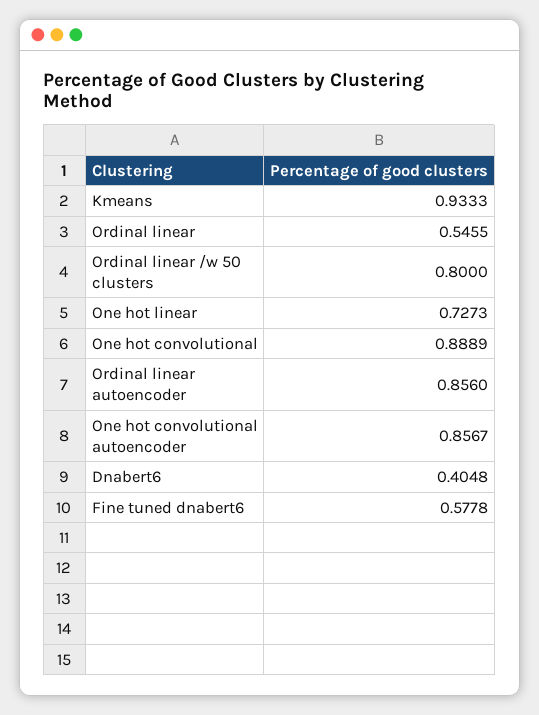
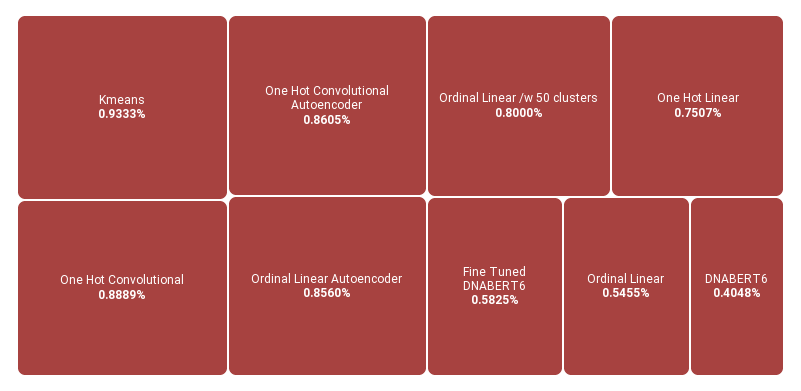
  {
    "Kmeans": 0.9333,
    "Ordinal linear": 0.5455,
    "Ordinal linear /w 50 clusters": 0.8,
-   "One hot linear": 0.7273,
+   "One hot linear": 0.7507,
    "One hot convolutional": 0.8889,
    "Ordinal linear autoencoder": 0.856,
-   "One hot convolutional autoencoder": 0.8567,
+   "One hot convolutional autoencoder": 0.8605,
    "Dnabert6": 0.4048,
-   "Fine tuned dnabert6": 0.5778
+   "Fine tuned dnabert6": 0.5825
  }

